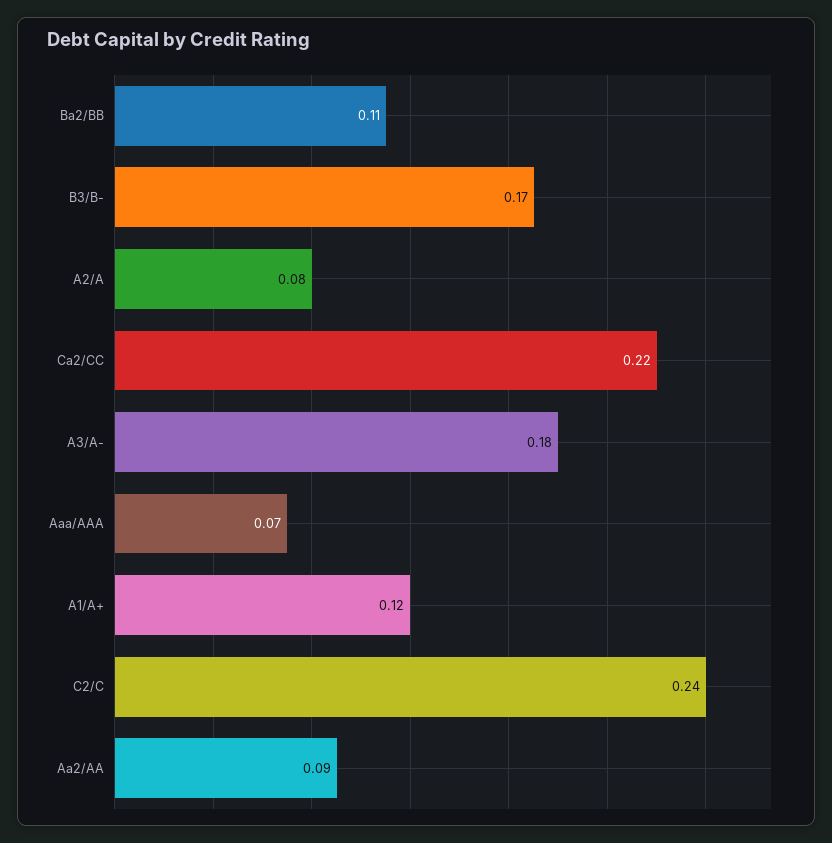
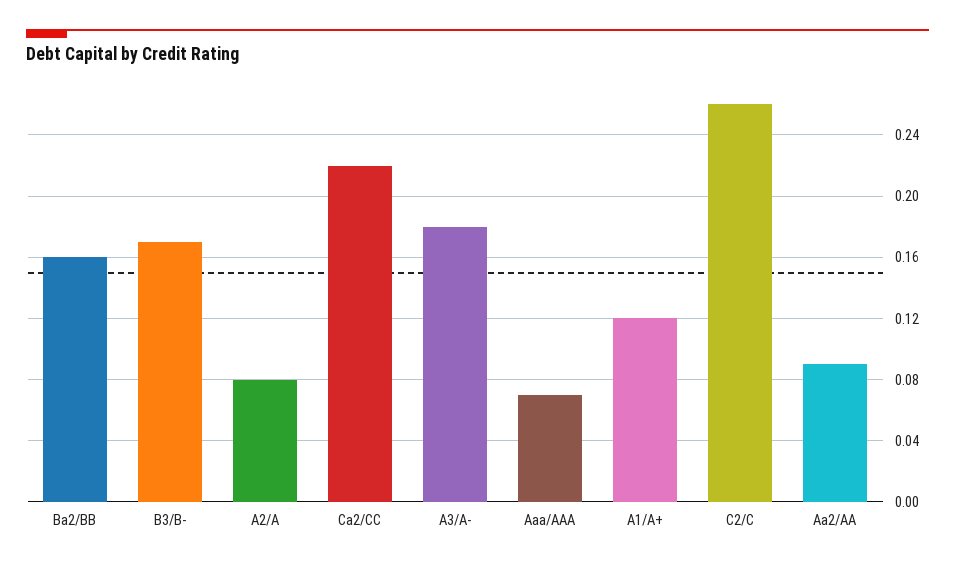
  {
-   "Ba2/BB": 0.11,
+   "Ba2/BB": 0.16,
    "B3/B-": 0.17,
    "A2/A": 0.08,
    "Ca2/CC": 0.22,
    "A3/A-": 0.18,
    "Aaa/AAA": 0.07,
    "A1/A+": 0.12,
-   "C2/C": 0.24,
+   "C2/C": 0.26,
    "Aa2/AA": 0.09
  }

